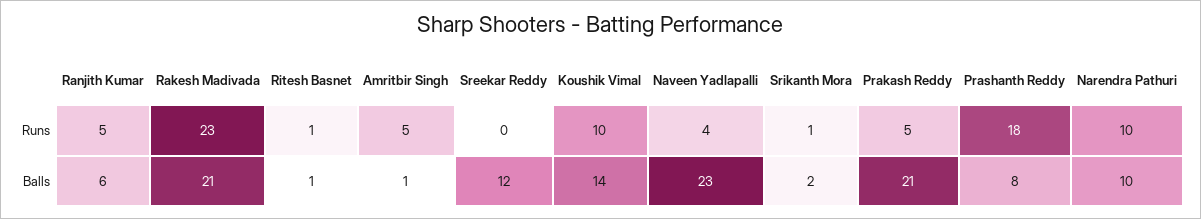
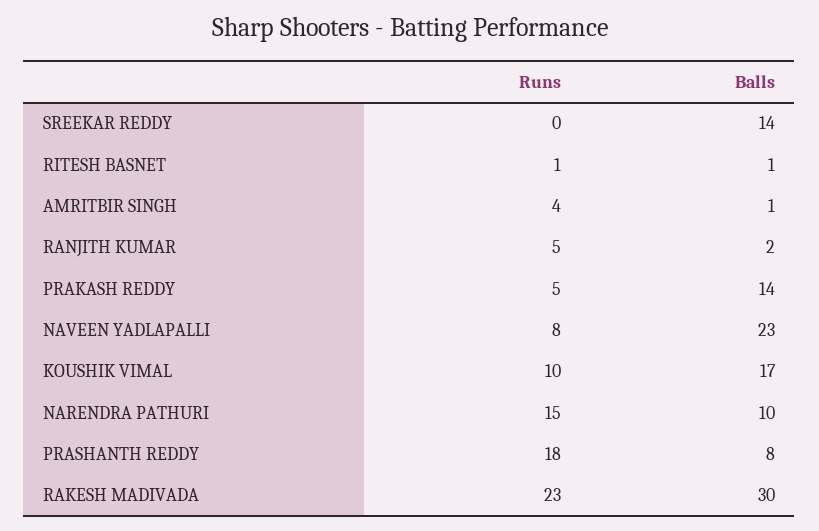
  {
    "Ranjith Kumar": {
      "Runs": 5,
-     "Balls": 6
+     "Balls": 2
    },
    "Rakesh Madivada": {
      "Runs": 23,
-     "Balls": 21
+     "Balls": 30
    },
    "Ritesh Basnet": {
      "Runs": 1,
      "Balls": 1
    },
    "Amritbir Singh": {
-     "Runs": 5,
+     "Runs": 4,
      "Balls": 1
    },
    "Sreekar Reddy": {
      "Runs": 0,
-     "Balls": 12
+     "Balls": 14
    },
    "Koushik Vimal": {
      "Runs": 10,
-     "Balls": 14
+     "Balls": 17
    },
    "Naveen Yadlapalli": {
-     "Runs": 4,
+     "Runs": 8,
      "Balls": 23
    },
-   "Srikanth Mora": {
-     "Runs": 1,
-     "Balls": 2
-   },
    "Prakash Reddy": {
      "Runs": 5,
-     "Balls": 21
+     "Balls": 14
    },
    "Prashanth Reddy": {
      "Runs": 18,
      "Balls": 8
    },
    "Narendra Pathuri": {
-     "Runs": 10,
+     "Runs": 15,
      "Balls": 10
    }
  }

